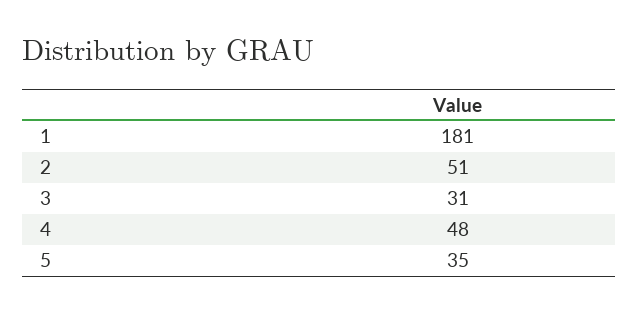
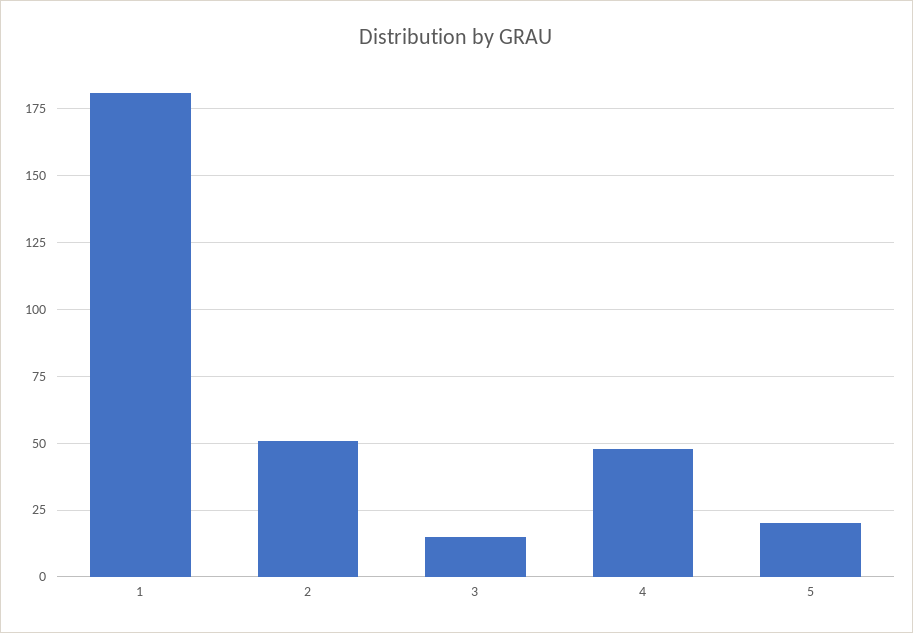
  {
    "1": 181,
    "2": 51,
-   "3": 31,
+   "3": 15,
    "4": 48,
-   "5": 35
+   "5": 20
  }

